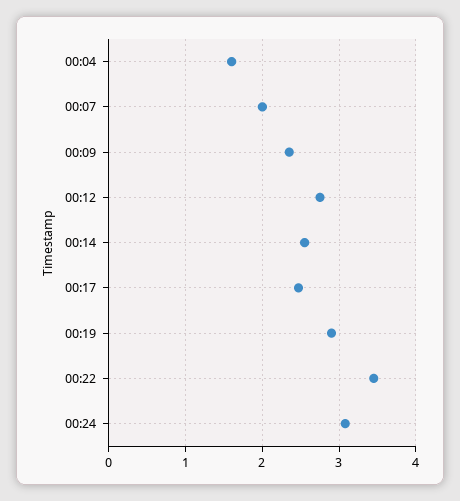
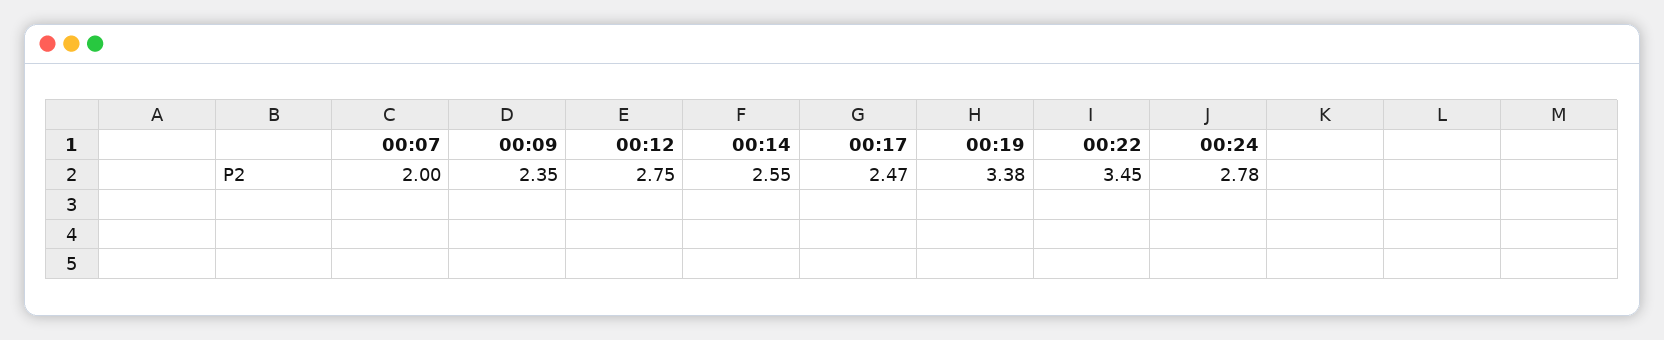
  {
-   "00:04": 1.6,
    "00:07": 2,
    "00:09": 2.35,
    "00:12": 2.75,
    "00:14": 2.55,
    "00:17": 2.47,
-   "00:19": 2.9,
+   "00:19": 3.38,
    "00:22": 3.45,
-   "00:24": 3.1
+   "00:24": 2.78
  }

